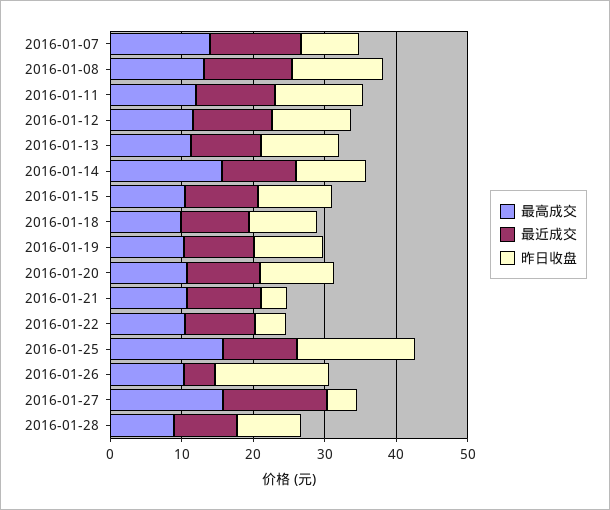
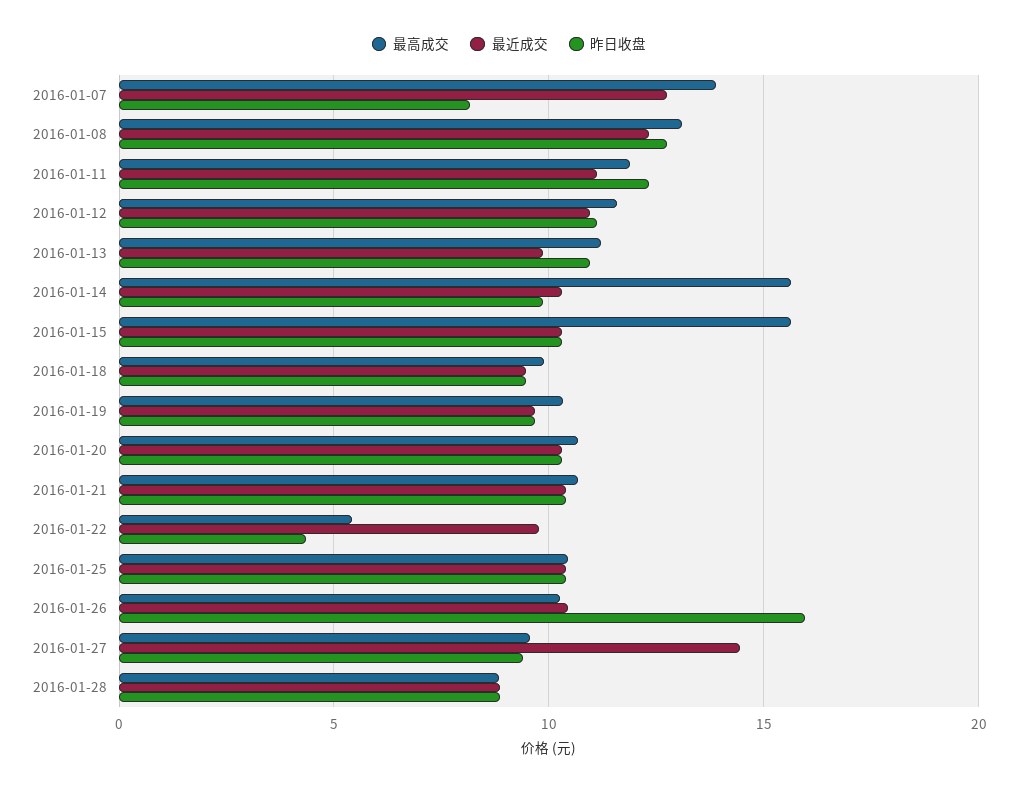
  {
    "最高成交": {
      "2016-01-07": 14,
      "2016-01-08": 13,
      "2016-01-11": 12,
      "2016-01-12": 11.5,
      "2016-01-13": 11,
      "2016-01-14": 15.5,
-     "2016-01-15": 10,
+     "2016-01-15": 15.5,
      "2016-01-18": 10,
      "2016-01-19": 10.5,
      "2016-01-20": 10.5,
      "2016-01-21": 10.5,
-     "2016-01-22": 10,
+     "2016-01-22": 5.5,
-     "2016-01-25": 16,
+     "2016-01-25": 10.5,
      "2016-01-26": 10.5,
-     "2016-01-27": 16,
+     "2016-01-27": 9.5,
      "2016-01-28": 9
    },
    "最近成交": {
      "2016-01-07": 13,
      "2016-01-08": 12.5,
      "2016-01-11": 11,
      "2016-01-12": 11,
      "2016-01-13": 10,
      "2016-01-14": 10.5,
      "2016-01-15": 10.5,
      "2016-01-18": 9.5,
      "2016-01-19": 9.5,
      "2016-01-20": 10.5,
      "2016-01-21": 10.5,
      "2016-01-22": 10,
      "2016-01-25": 10.5,
-     "2016-01-26": 4,
+     "2016-01-26": 10.5,
      "2016-01-27": 14.5,
      "2016-01-28": 9
    },
    "昨日收盘": {
      "2016-01-07": 8,
      "2016-01-08": 13,
      "2016-01-11": 12.5,
      "2016-01-12": 11,
      "2016-01-13": 11,
      "2016-01-14": 10,
      "2016-01-15": 10.5,
      "2016-01-18": 9.5,
      "2016-01-19": 9.5,
      "2016-01-20": 10.5,
-     "2016-01-21": 4,
+     "2016-01-21": 10.5,
      "2016-01-22": 4.5,
-     "2016-01-25": 16,
+     "2016-01-25": 10.5,
      "2016-01-26": 16,
-     "2016-01-27": 4,
+     "2016-01-27": 9.5,
      "2016-01-28": 9
    }
  }

